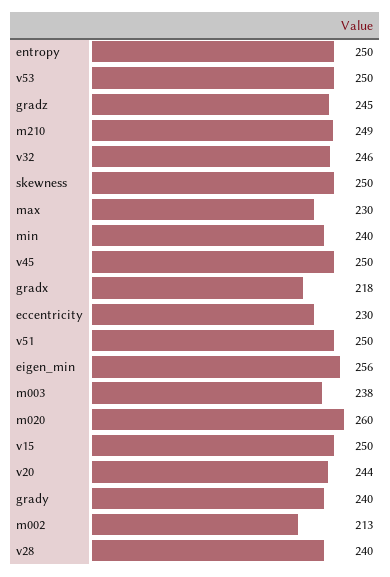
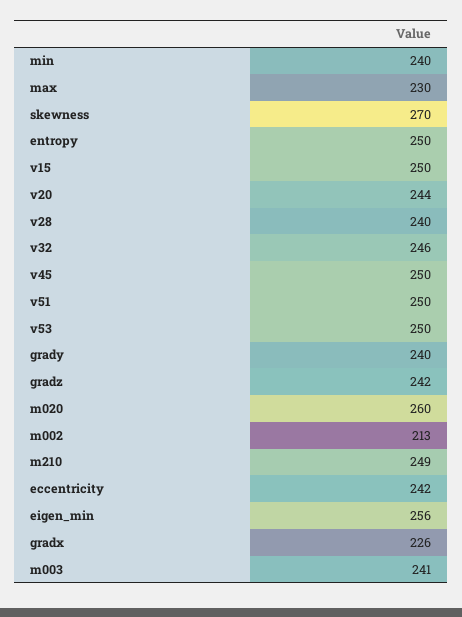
  {
    "entropy": 250,
    "v53": 250,
-   "gradz": 245,
+   "gradz": 242,
    "m210": 249,
    "v32": 246,
-   "skewness": 250,
+   "skewness": 270,
    "max": 230,
    "min": 240,
    "v45": 250,
-   "gradx": 218,
+   "gradx": 226,
-   "eccentricity": 230,
+   "eccentricity": 242,
    "v51": 250,
    "eigen_min": 256,
-   "m003": 238,
+   "m003": 241,
    "m020": 260,
    "v15": 250,
    "v20": 244,
    "grady": 240,
    "m002": 213,
    "v28": 240
  }

